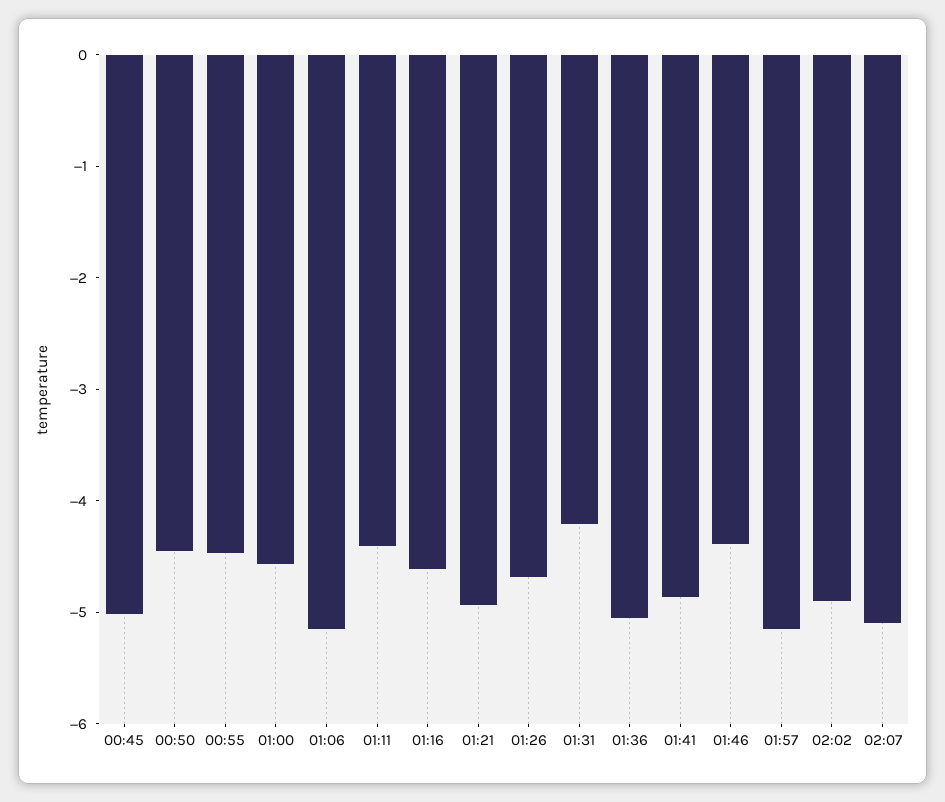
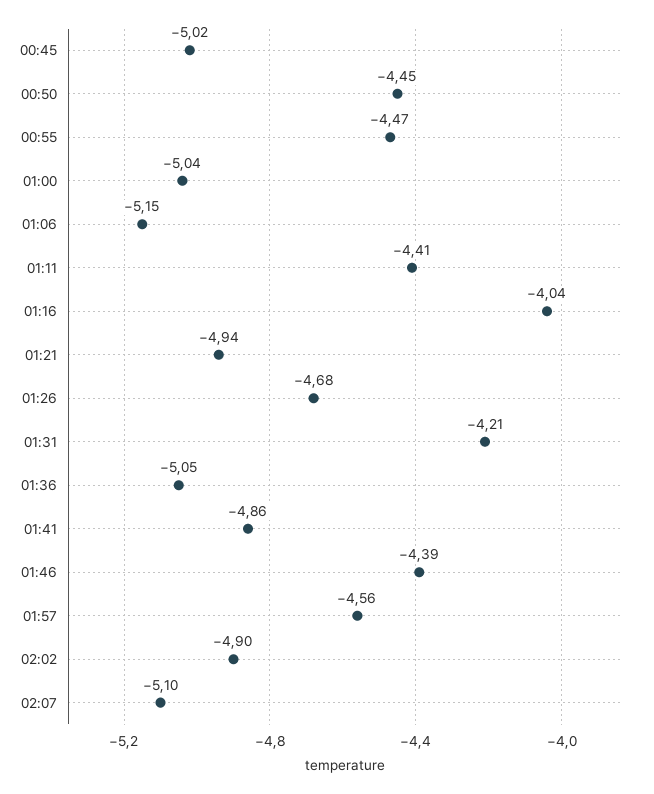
  {
    "00:45": -5.02,
    "00:50": -4.45,
    "00:55": -4.47,
-   "01:00": -4.6,
+   "01:00": -5.04,
    "01:06": -5.15,
    "01:11": -4.41,
-   "01:16": -4.6,
+   "01:16": -4.04,
    "01:21": -4.94,
    "01:26": -4.68,
    "01:31": -4.21,
    "01:36": -5.05,
    "01:41": -4.86,
    "01:46": -4.39,
-   "01:57": -5.2,
+   "01:57": -4.56,
    "02:02": -4.9,
    "02:07": -5.1
  }

